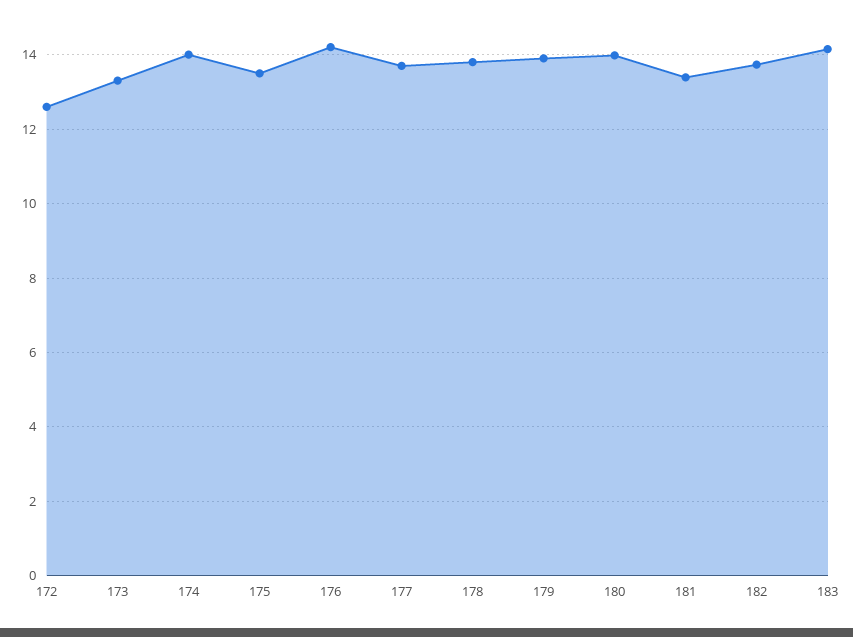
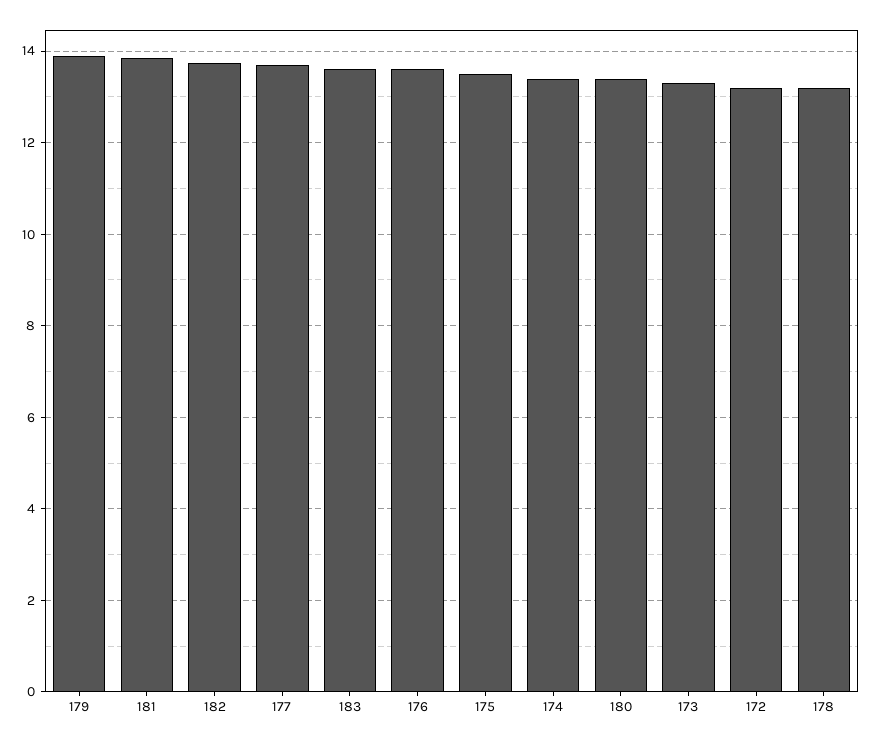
  {
-   "172": 12.6,
+   "172": 13.2,
    "173": 13.4,
-   "174": 14,
+   "174": 13.4,
    "175": 13.6,
-   "176": 14.2,
+   "176": 13.6,
    "177": 13.8,
-   "178": 13.8,
+   "178": 13.2,
    "179": 14,
-   "180": 14,
+   "180": 13.4,
-   "181": 13.4,
+   "181": 13.8,
    "182": 13.8,
-   "183": 14.2
+   "183": 13.6
  }

